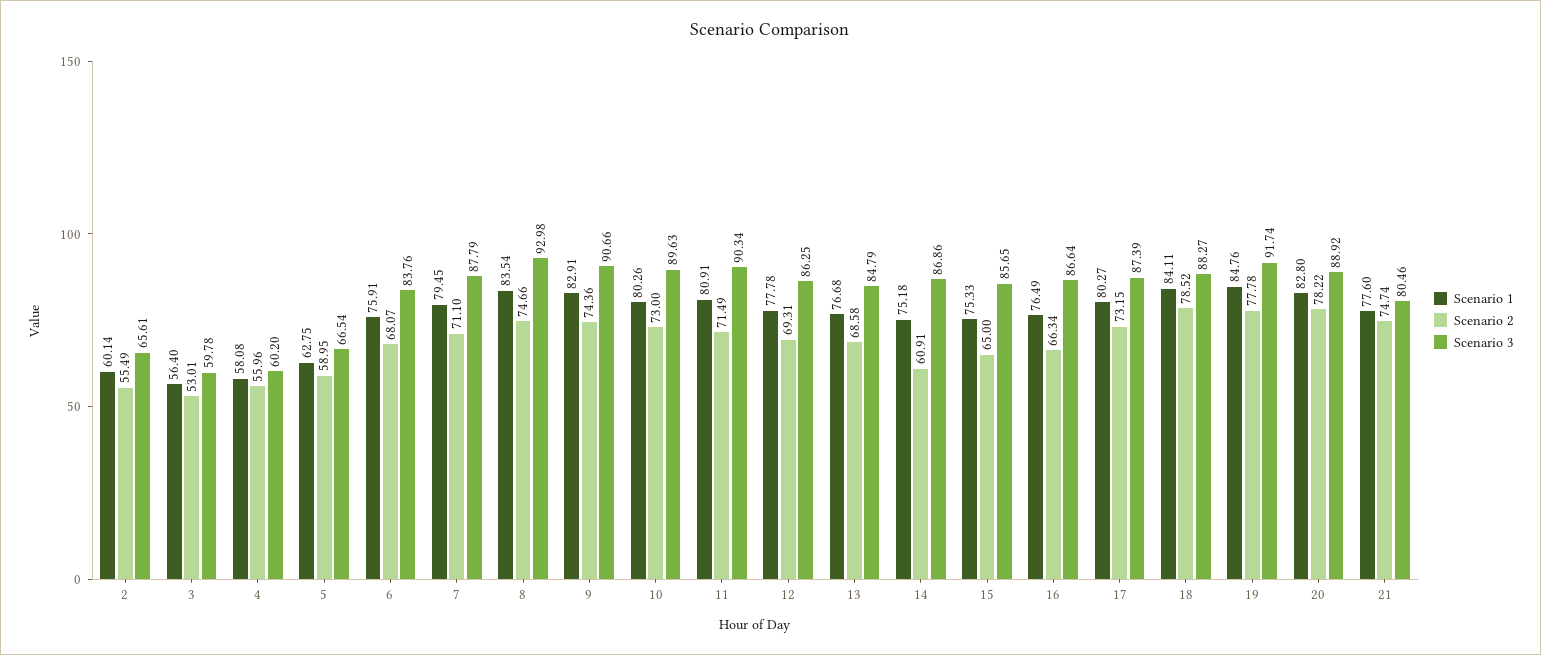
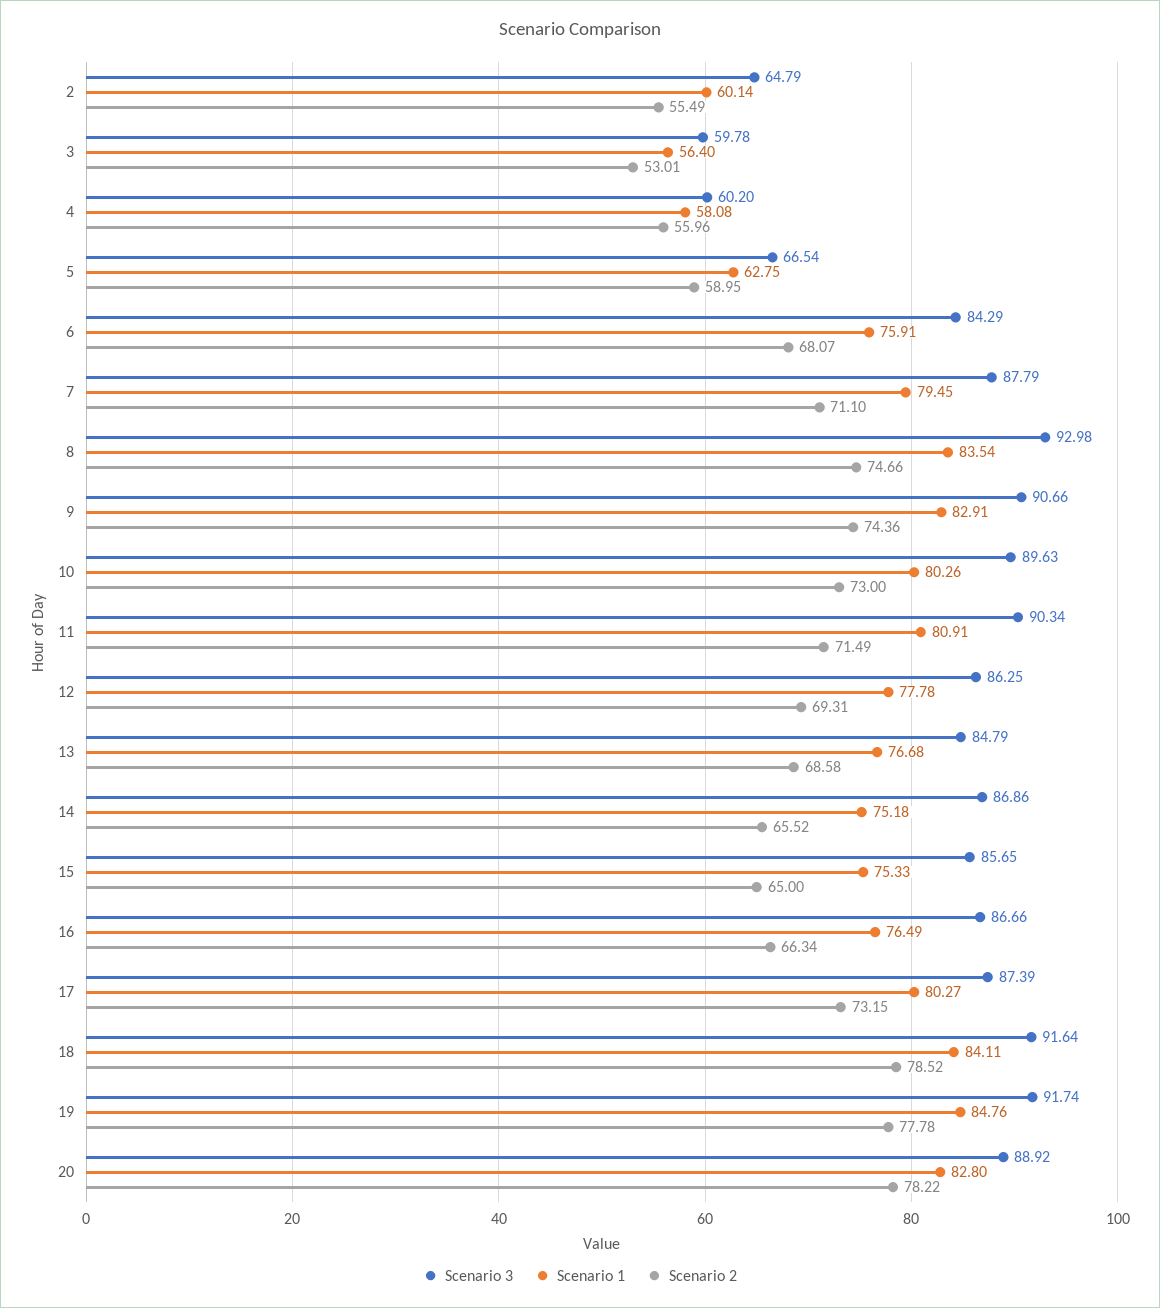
  {
    "Scenario 1": {
      "2": 60.14,
      "3": 56.4,
      "4": 58.08,
      "5": 62.75,
      "6": 75.91,
      "7": 79.45,
      "8": 83.54,
      "9": 82.91,
      "10": 80.26,
      "11": 80.91,
      "12": 77.78,
      "13": 76.68,
      "14": 75.18,
      "15": 75.33,
      "16": 76.49,
      "17": 80.27,
      "18": 84.11,
      "19": 84.76,
-     "20": 82.8,
+     "20": 82.8
-     "21": 77.6
    },
    "Scenario 2": {
      "2": 55.49,
      "3": 53.01,
      "4": 55.96,
      "5": 58.95,
      "6": 68.07,
      "7": 71.1,
      "8": 74.66,
      "9": 74.36,
      "10": 73,
      "11": 71.49,
      "12": 69.31,
      "13": 68.58,
-     "14": 60.91,
+     "14": 65.52,
      "15": 65,
      "16": 66.34,
      "17": 73.15,
      "18": 78.52,
      "19": 77.78,
-     "20": 78.22,
+     "20": 78.22
-     "21": 74.74
    },
    "Scenario 3": {
-     "2": 65.61,
+     "2": 64.79,
      "3": 59.78,
      "4": 60.2,
      "5": 66.54,
-     "6": 83.76,
+     "6": 84.29,
      "7": 87.79,
      "8": 92.98,
      "9": 90.66,
      "10": 89.63,
      "11": 90.34,
      "12": 86.25,
      "13": 84.79,
      "14": 86.86,
      "15": 85.65,
-     "16": 86.64,
+     "16": 86.66,
      "17": 87.39,
-     "18": 88.27,
+     "18": 91.64,
      "19": 91.74,
-     "20": 88.92,
+     "20": 88.92
-     "21": 80.46
    }
  }

